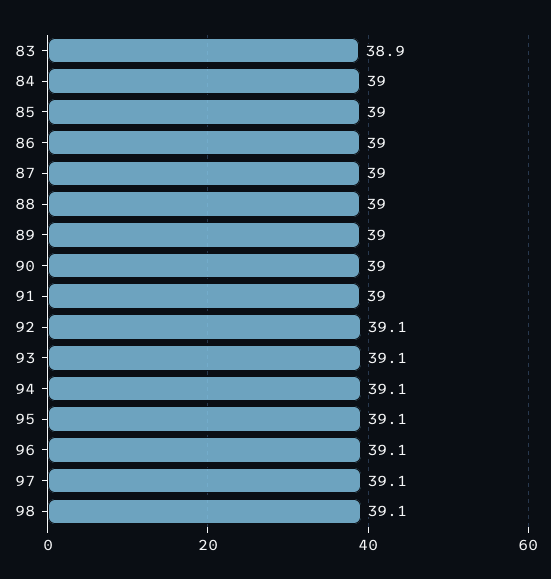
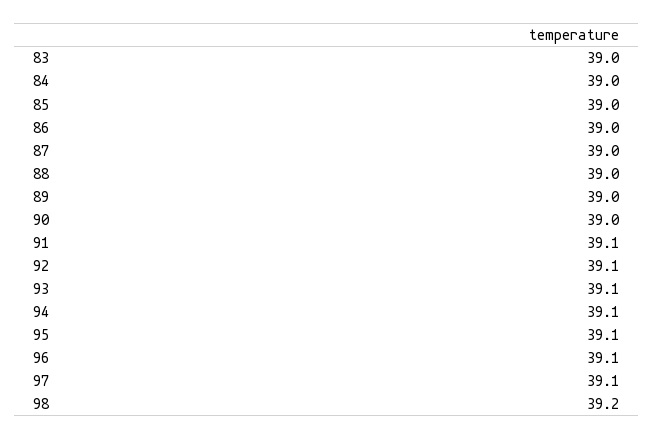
  {
-   "83": 38.9,
+   "83": 39,
    "84": 39,
    "85": 39,
    "86": 39,
    "87": 39,
    "88": 39,
    "89": 39,
    "90": 39,
-   "91": 39,
+   "91": 39.1,
    "92": 39.1,
    "93": 39.1,
    "94": 39.1,
    "95": 39.1,
    "96": 39.1,
    "97": 39.1,
-   "98": 39.1
+   "98": 39.2
  }

